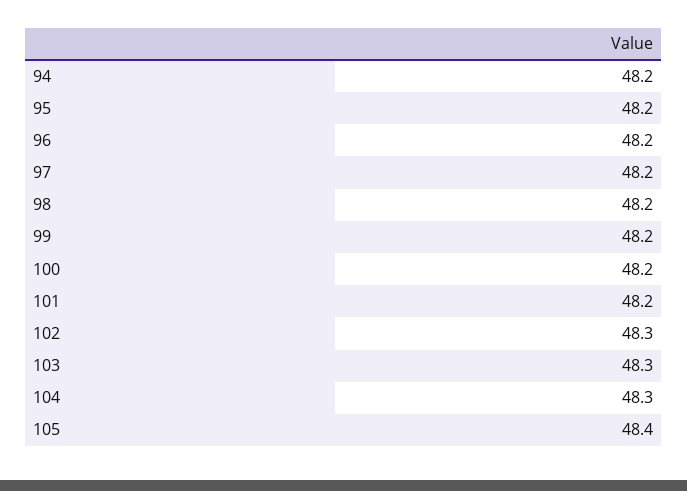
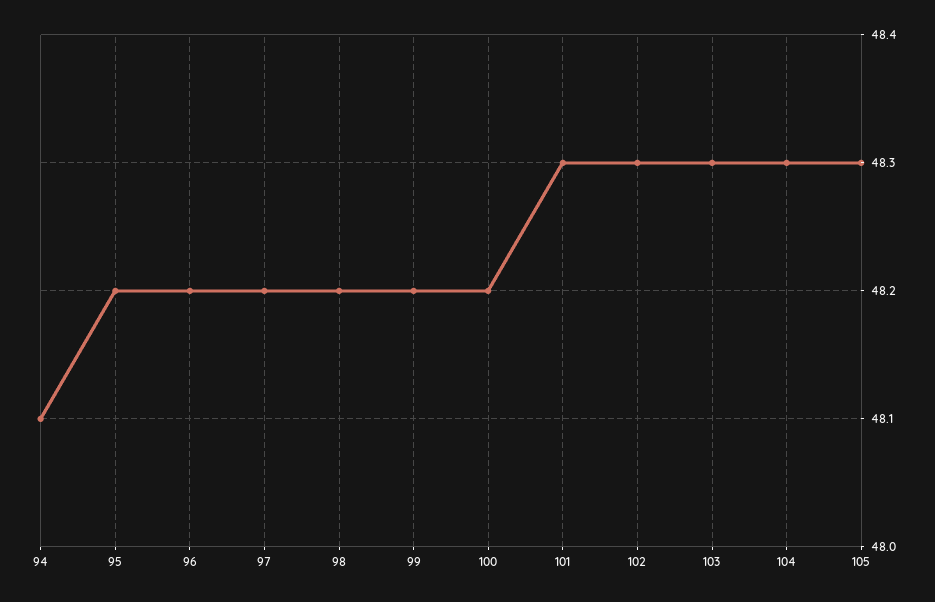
  {
-   "94": 48.2,
+   "94": 48.1,
    "95": 48.2,
    "96": 48.2,
    "97": 48.2,
    "98": 48.2,
    "99": 48.2,
    "100": 48.2,
-   "101": 48.2,
+   "101": 48.3,
    "102": 48.3,
    "103": 48.3,
    "104": 48.3,
-   "105": 48.4
+   "105": 48.3
  }

